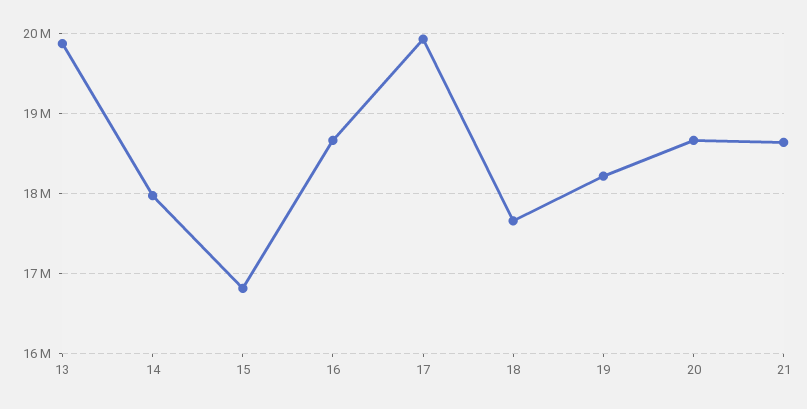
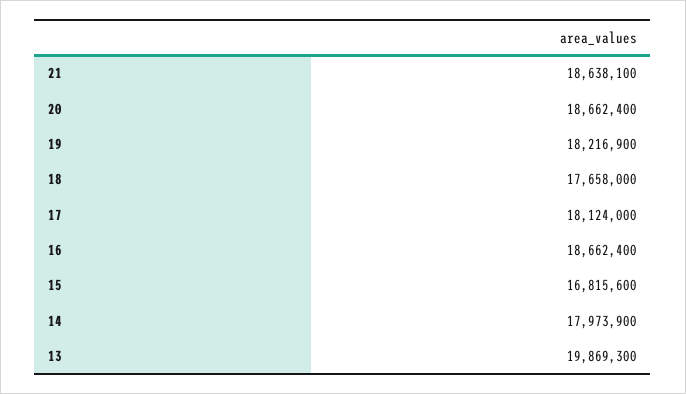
  {
    "13": 19869300,
    "14": 17973900,
    "15": 16815600,
    "16": 18662400,
-   "17": 19900000,
+   "17": 18124000,
    "18": 17658000,
    "19": 18216900,
    "20": 18662400,
    "21": 18638100
  }

